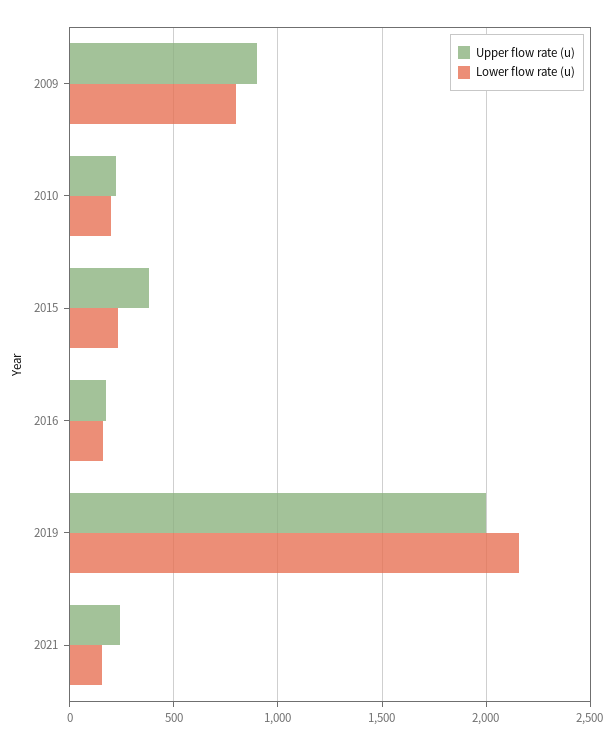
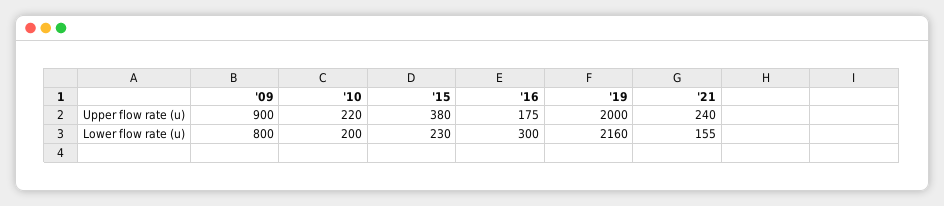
  {
    "Upper flow rate (u)": {
      "2009": 900,
      "2010": 220,
      "2015": 380,
      "2016": 175,
      "2019": 2000,
      "2021": 240
    },
    "Lower flow rate (u)": {
      "2009": 800,
      "2010": 200,
      "2015": 230,
-     "2016": 150,
+     "2016": 300,
      "2019": 2160,
      "2021": 155
    }
  }

